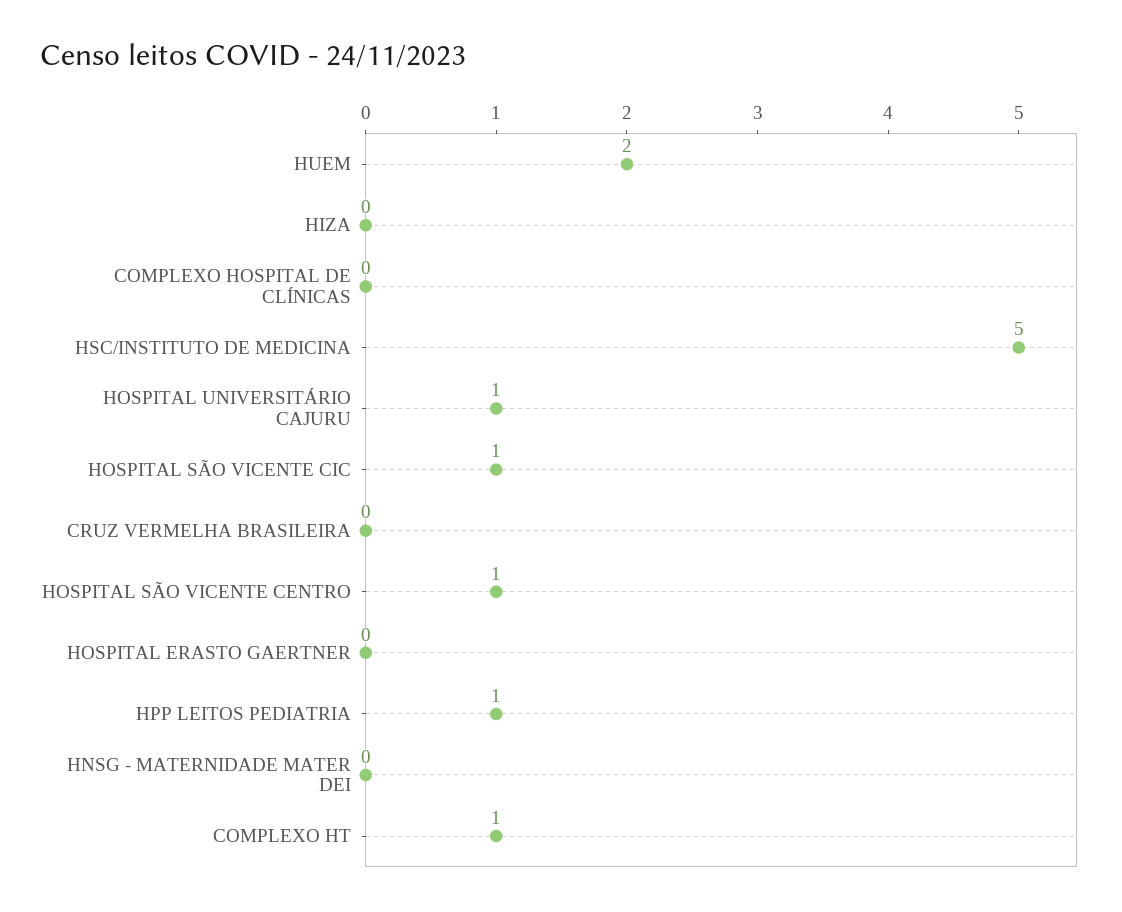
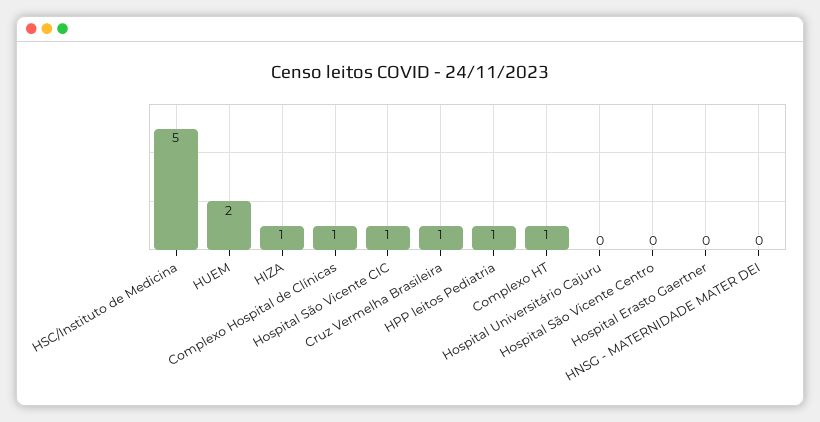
  {
    "HUEM": 2,
-   "HIZA": 0,
+   "HIZA": 1,
-   "COMPLEXO HOSPITAL DE CLÍNICAS": 0,
+   "COMPLEXO HOSPITAL DE CLÍNICAS": 1,
    "HSC/INSTITUTO DE MEDICINA": 5,
-   "HOSPITAL UNIVERSITÁRIO CAJURU": 1,
+   "HOSPITAL UNIVERSITÁRIO CAJURU": 0,
    "HOSPITAL SÃO VICENTE CIC": 1,
-   "CRUZ VERMELHA BRASILEIRA": 0,
+   "CRUZ VERMELHA BRASILEIRA": 1,
-   "HOSPITAL SÃO VICENTE CENTRO": 1,
+   "HOSPITAL SÃO VICENTE CENTRO": 0,
    "HOSPITAL ERASTO GAERTNER": 0,
    "HPP LEITOS PEDIATRIA": 1,
    "HNSG - MATERNIDADE MATER DEI": 0,
    "COMPLEXO HT": 1
  }

